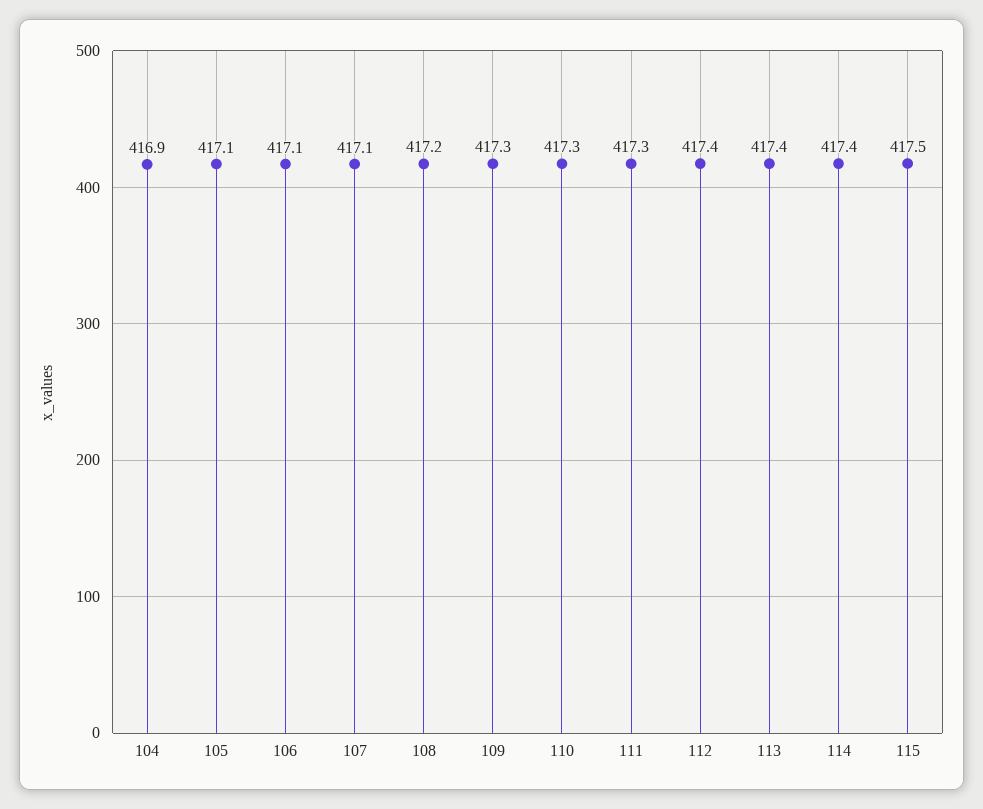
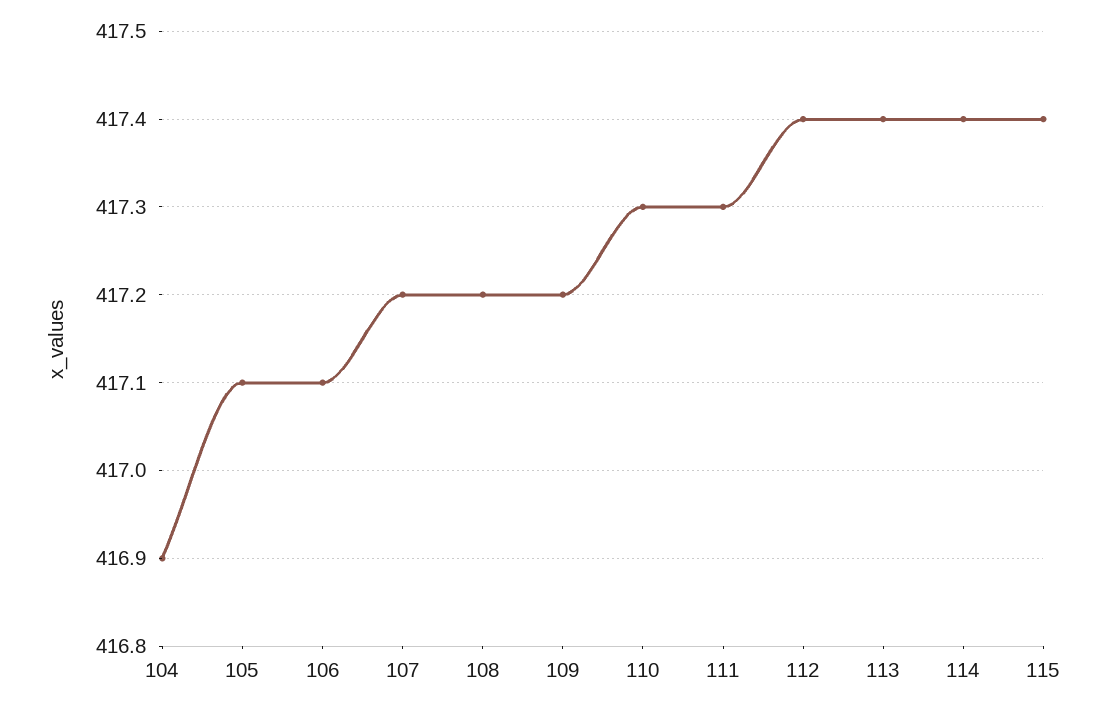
  {
    "104": 416.9,
    "105": 417.1,
    "106": 417.1,
-   "107": 417.1,
+   "107": 417.2,
    "108": 417.2,
-   "109": 417.3,
+   "109": 417.2,
    "110": 417.3,
    "111": 417.3,
    "112": 417.4,
    "113": 417.4,
    "114": 417.4,
-   "115": 417.5
+   "115": 417.4
  }

